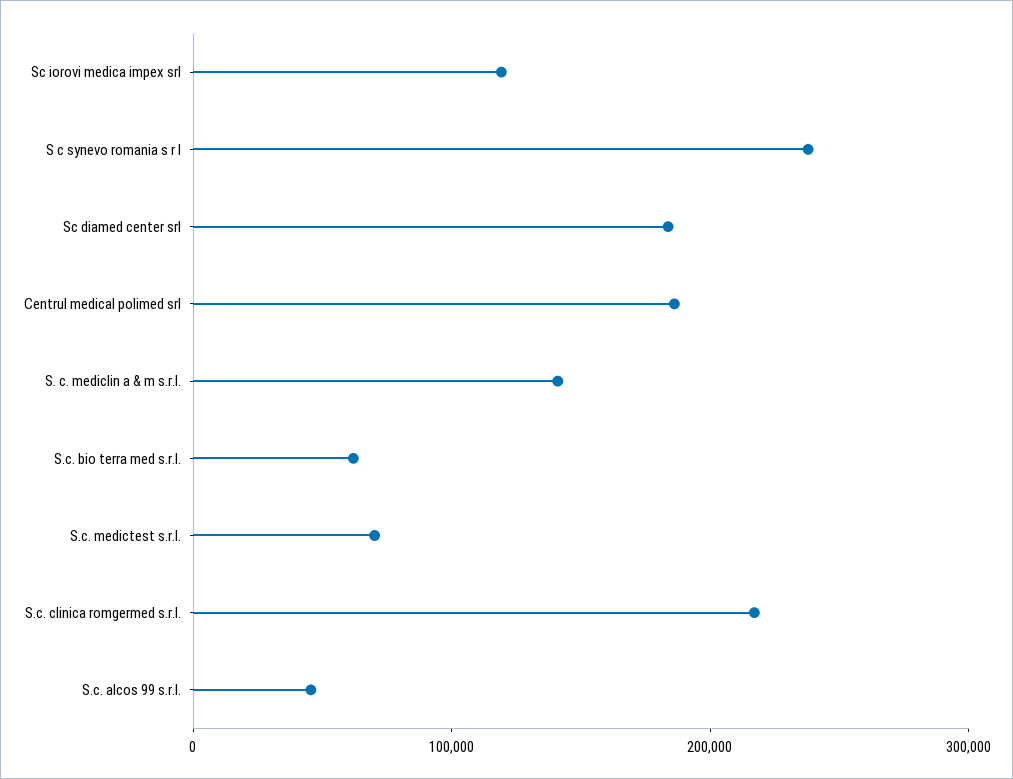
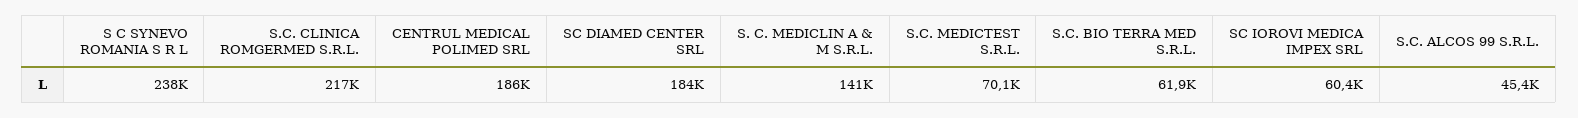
  {
-   "Sc iorovi medica impex srl": 120000,
+   "Sc iorovi medica impex srl": 60400,
    "S c synevo romania s r l": 238000,
    "Sc diamed center srl": 184000,
    "Centrul medical polimed srl": 186000,
    "S. c. mediclin a & m s.r.l.": 141000,
    "S.c. bio terra med s.r.l.": 61900,
    "S.c. medictest s.r.l.": 70100,
    "S.c. clinica romgermed s.r.l.": 217000,
    "S.c. alcos 99 s.r.l.": 45400
  }

